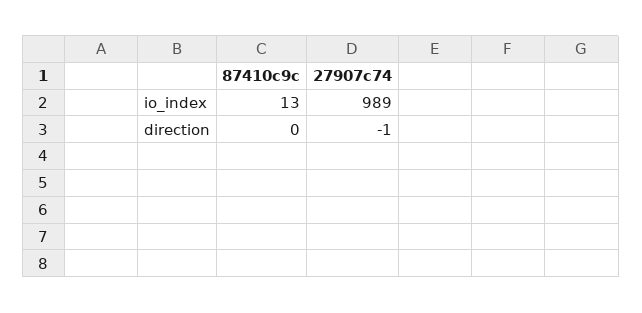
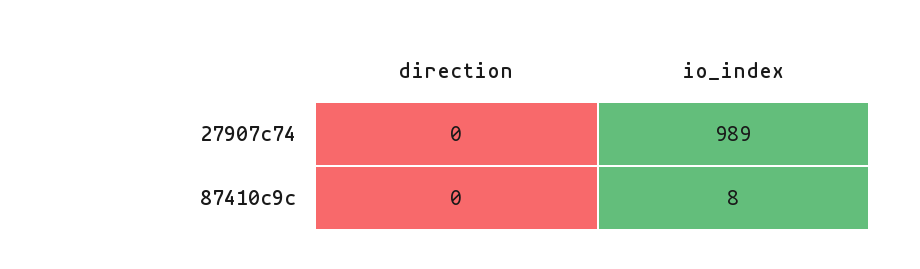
  {
    "87410c9c": {
-     "io_index": 13,
+     "io_index": 8,
      "direction": 0
    },
    "27907c74": {
      "io_index": 989,
-     "direction": -1
+     "direction": 0
    }
  }

